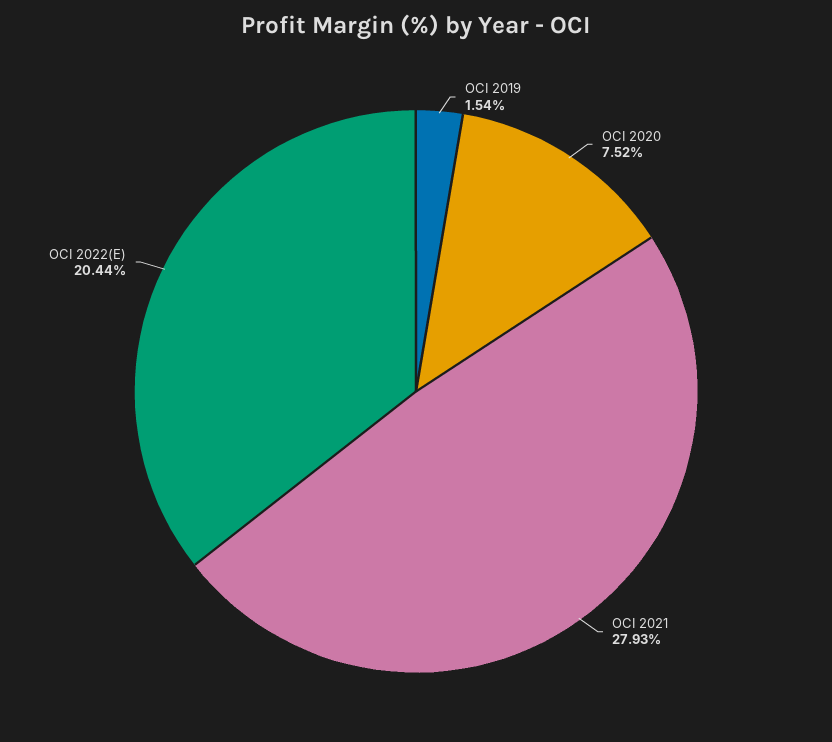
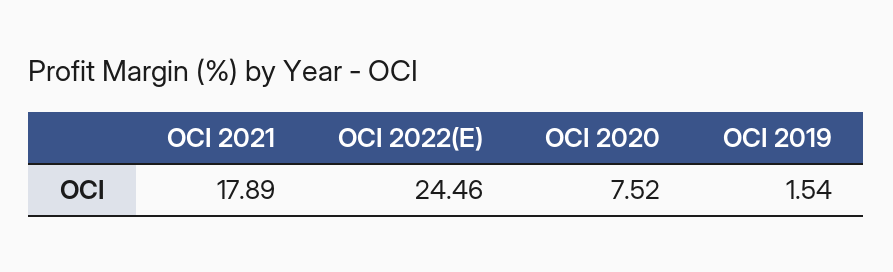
  {
    "OCI 2019": 1.54,
    "OCI 2020": 7.52,
-   "OCI 2021": 27.93,
+   "OCI 2021": 17.89,
-   "OCI 2022(E)": 20.44
+   "OCI 2022(E)": 24.46
  }

